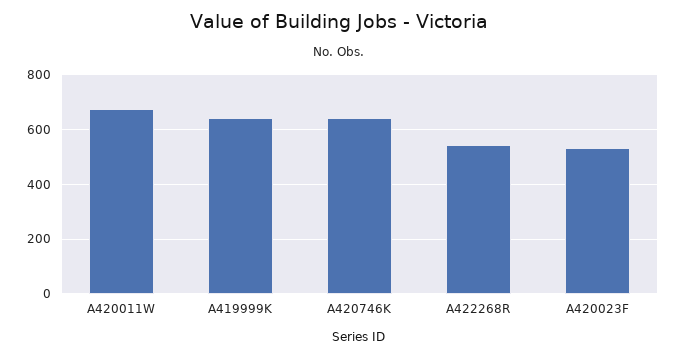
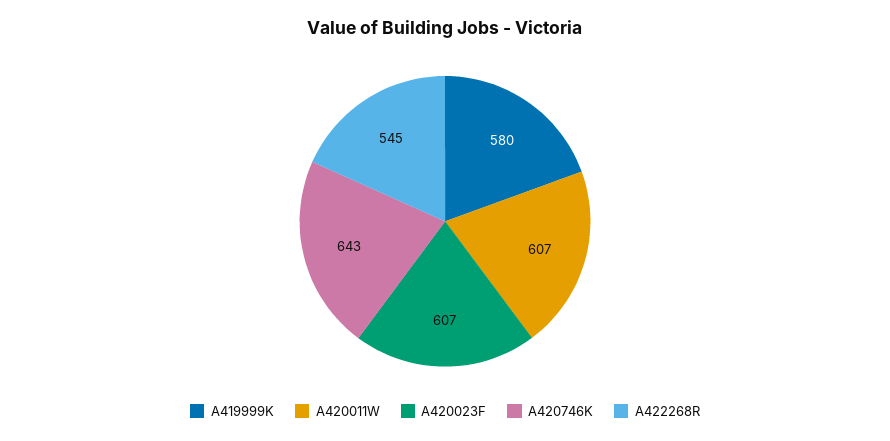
  {
-   "A420011W": 675,
+   "A420011W": 607,
-   "A419999K": 650,
+   "A419999K": 580,
    "A420746K": 643,
    "A422268R": 545,
-   "A420023F": 525
+   "A420023F": 607
  }

